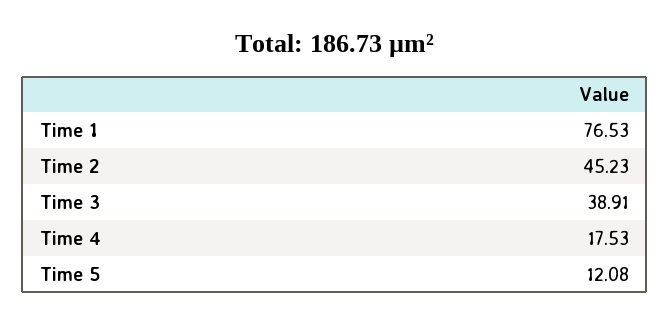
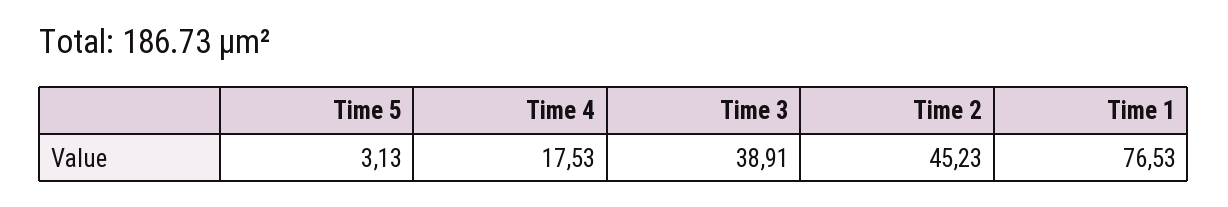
  {
    "Time 1": 76.53,
    "Time 2": 45.23,
    "Time 3": 38.91,
    "Time 4": 17.53,
-   "Time 5": 12.08
+   "Time 5": 3.13
  }

